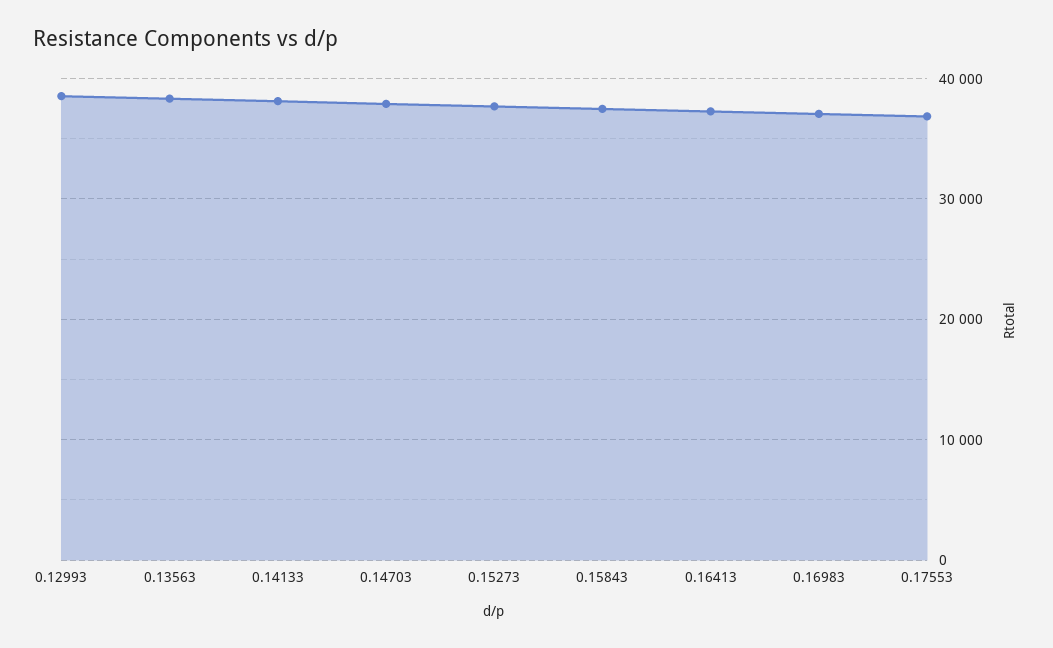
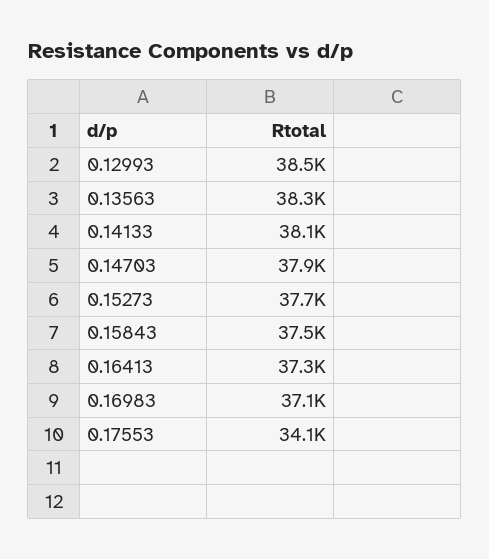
  {
    "0.12993": 38500,
    "0.13563": 38300,
    "0.14133": 38100,
    "0.14703": 37900,
    "0.15273": 37700,
    "0.15843": 37500,
    "0.16413": 37300,
    "0.16983": 37100,
-   "0.17553": 37000
+   "0.17553": 34100
  }

